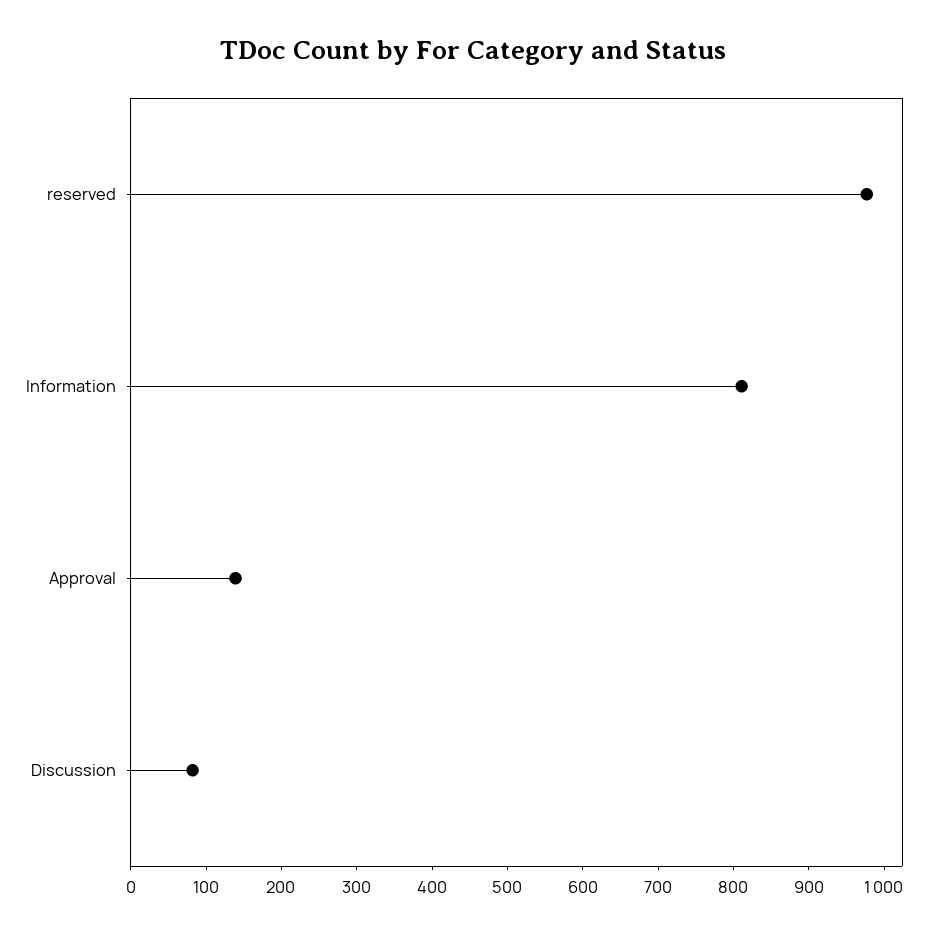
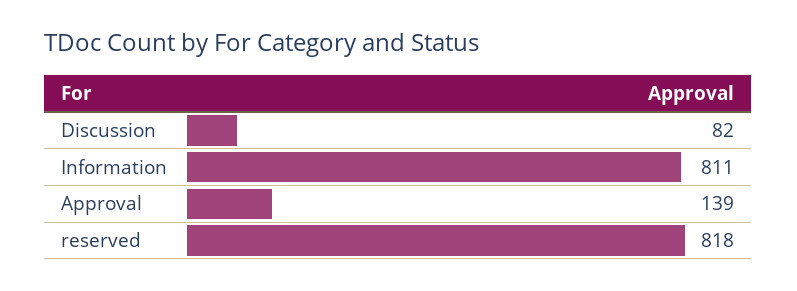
  {
-   "reserved": 980,
+   "reserved": 818,
    "Information": 811,
    "Approval": 139,
    "Discussion": 82
  }

